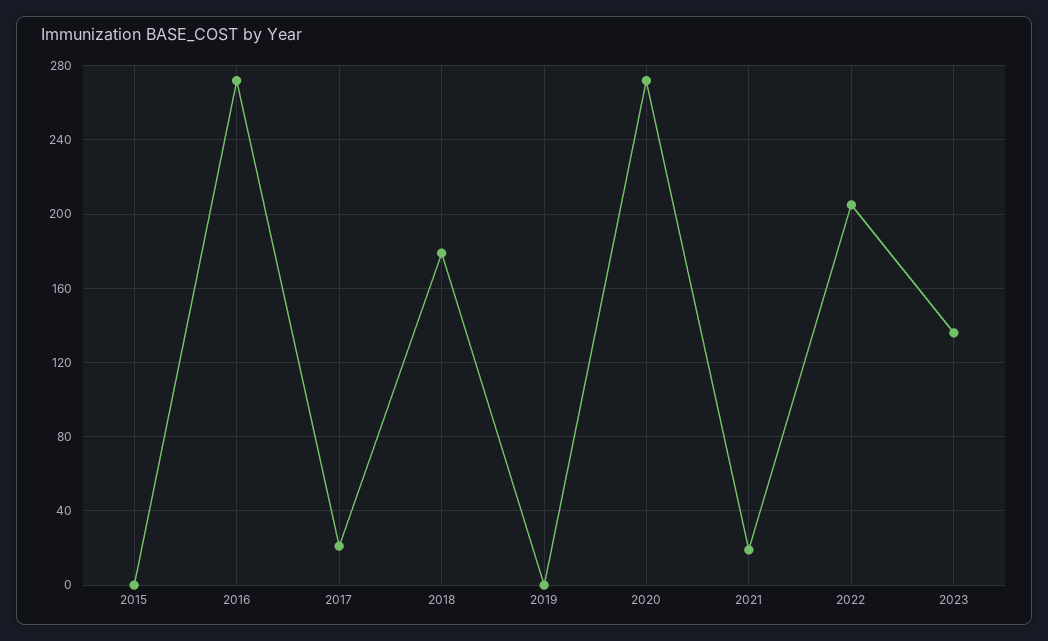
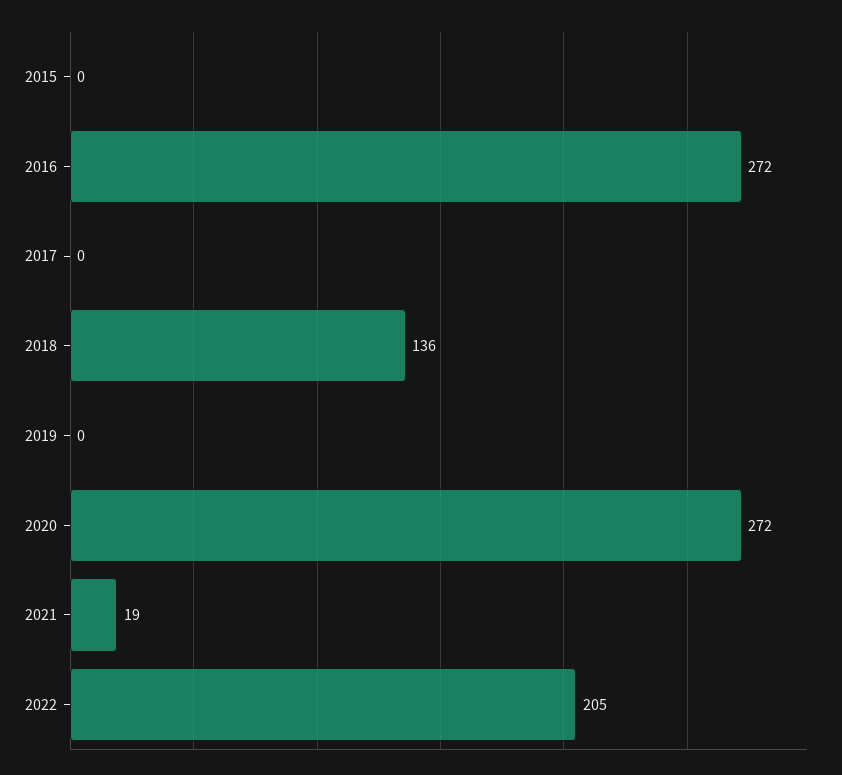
  {
    "2015": 0,
    "2016": 272,
-   "2017": 20,
+   "2017": 0,
-   "2018": 180,
+   "2018": 136,
    "2019": 0,
    "2020": 272,
    "2021": 19,
-   "2022": 205,
+   "2022": 205
-   "2023": 135
  }

